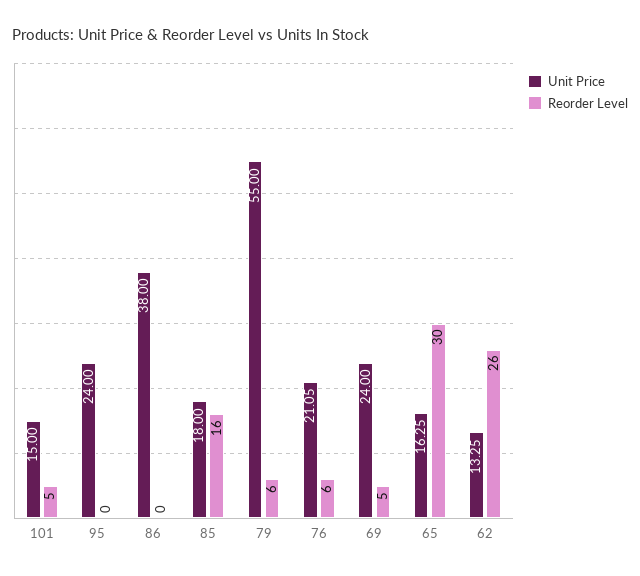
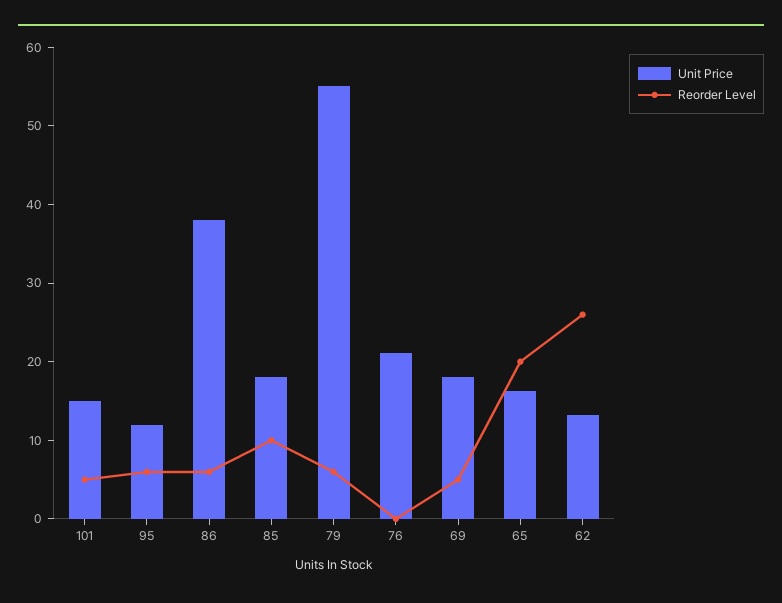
  {
    "Unit Price": {
      "101": 15,
-     "95": 24,
+     "95": 12,
      "86": 38,
      "85": 18,
      "79": 55,
      "76": 21.05,
-     "69": 24,
+     "69": 18,
      "65": 16.25,
      "62": 13.25
    },
    "Reorder Level": {
      "101": 5,
-     "95": 0,
+     "95": 6,
-     "86": 0,
+     "86": 6,
-     "85": 16,
+     "85": 10,
      "79": 6,
-     "76": 6,
+     "76": 0,
      "69": 5,
-     "65": 30,
+     "65": 20,
      "62": 26
    }
  }

